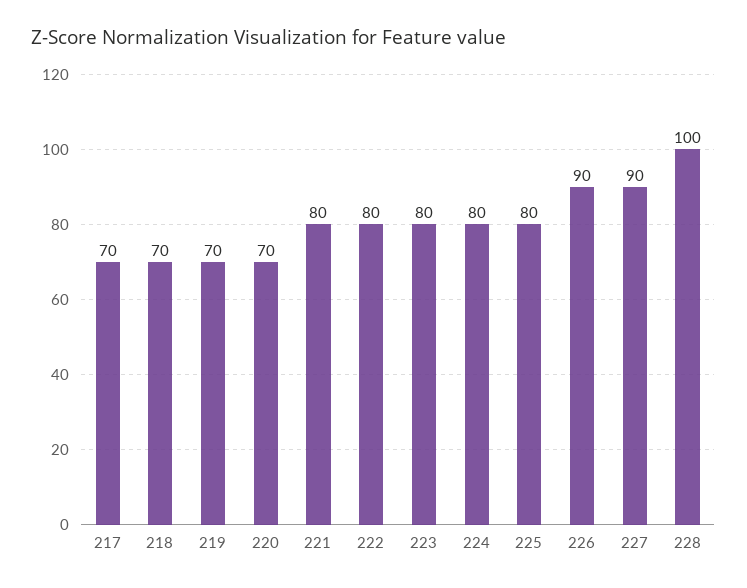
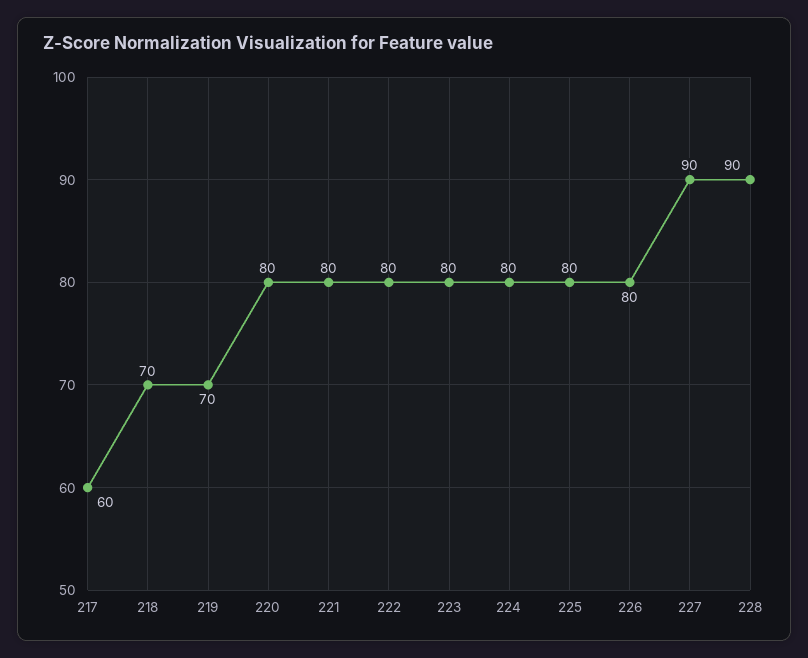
  {
-   "217": 70,
+   "217": 60,
    "218": 70,
    "219": 70,
-   "220": 70,
+   "220": 80,
    "221": 80,
    "222": 80,
    "223": 80,
    "224": 80,
    "225": 80,
-   "226": 90,
+   "226": 80,
    "227": 90,
-   "228": 100
+   "228": 90
  }

